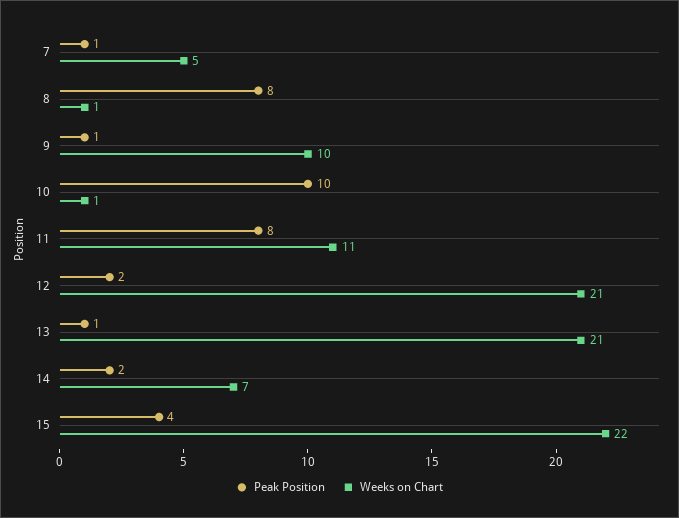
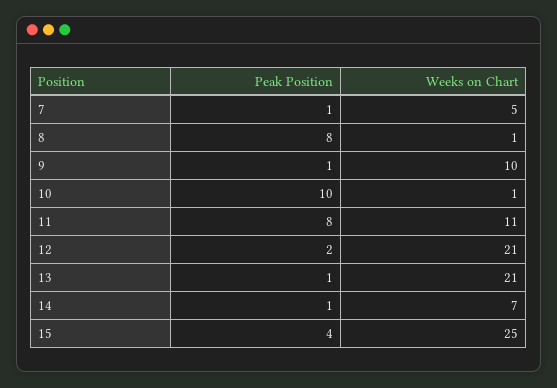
  {
    "Peak Position": {
      "7": 1,
      "8": 8,
      "9": 1,
      "10": 10,
      "11": 8,
      "12": 2,
      "13": 1,
-     "14": 2,
+     "14": 1,
      "15": 4
    },
    "Weeks on Chart": {
      "7": 5,
      "8": 1,
      "9": 10,
      "10": 1,
      "11": 11,
      "12": 21,
      "13": 21,
      "14": 7,
-     "15": 22
+     "15": 25
    }
  }

